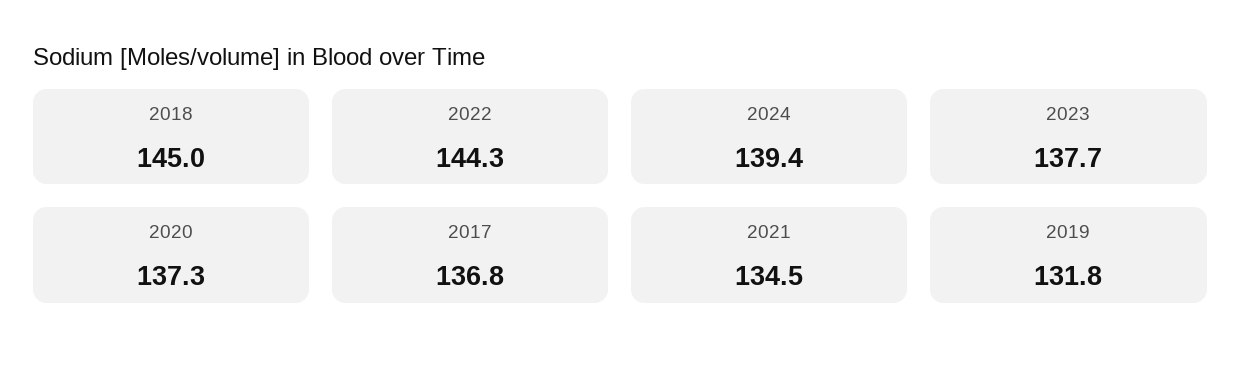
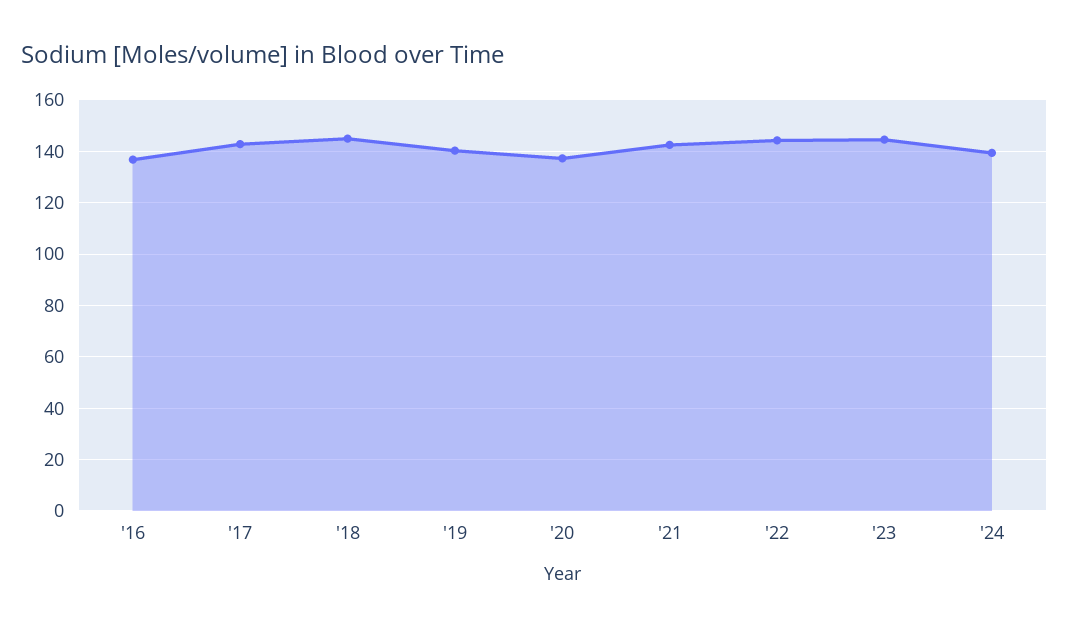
  {
    "2018": 145,
    "2022": 144.3,
    "2024": 139.4,
-   "2023": 137.7,
+   "2023": 145,
    "2020": 137.3,
-   "2017": 136.8,
+   "2017": 142.5,
-   "2021": 134.5,
+   "2021": 142.5,
-   "2019": 131.8
+   "2019": 140,
+   "'16": 137.5
  }

